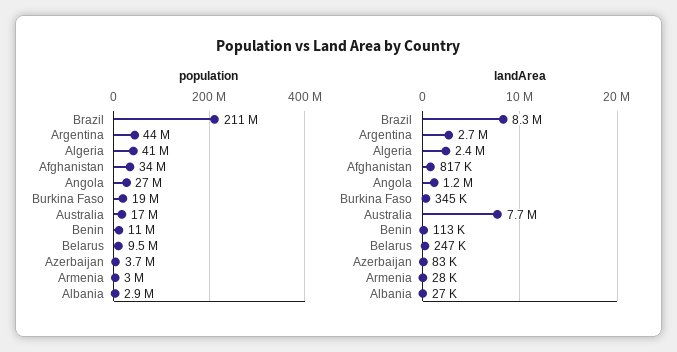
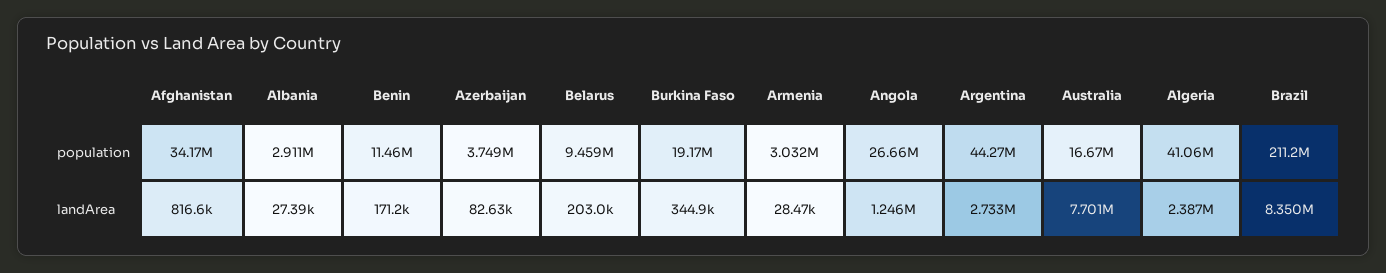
  {
    "population": {
      "Brazil": 211200000,
      "Argentina": 44270000,
      "Algeria": 41060000,
      "Afghanistan": 34170000,
      "Angola": 26660000,
      "Burkina Faso": 19170000,
      "Australia": 16670000,
      "Benin": 11460000,
      "Belarus": 9459000,
      "Azerbaijan": 3749000,
      "Armenia": 3032000,
      "Albania": 2911000
    },
    "landArea": {
      "Brazil": 8350000,
      "Argentina": 2733000,
      "Algeria": 2387000,
      "Afghanistan": 816600,
      "Angola": 1246000,
      "Burkina Faso": 344900,
      "Australia": 7701000,
-     "Benin": 113000,
+     "Benin": 171200,
-     "Belarus": 247000,
+     "Belarus": 203000,
      "Azerbaijan": 82630,
      "Armenia": 28470,
      "Albania": 27390
    }
  }

